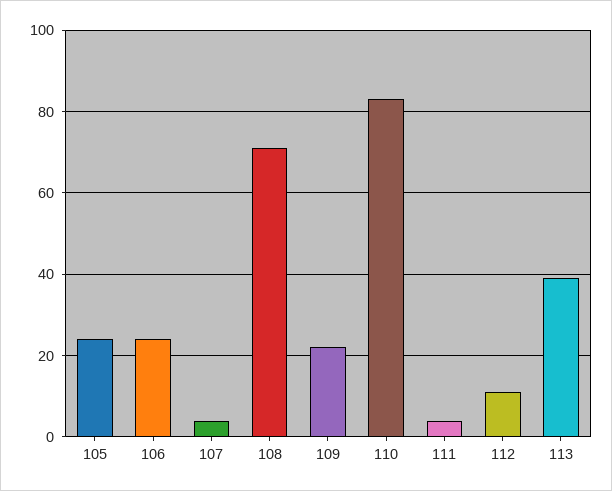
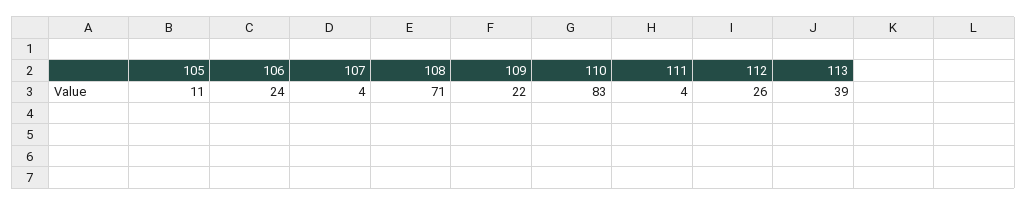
  {
-   "105": 25,
+   "105": 11,
    "106": 24,
    "107": 4,
    "108": 71,
    "109": 22,
    "110": 83,
    "111": 4,
-   "112": 10,
+   "112": 26,
    "113": 39
  }

